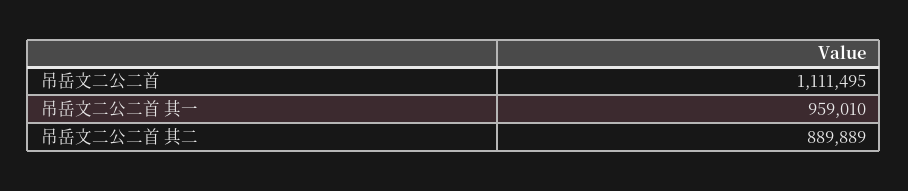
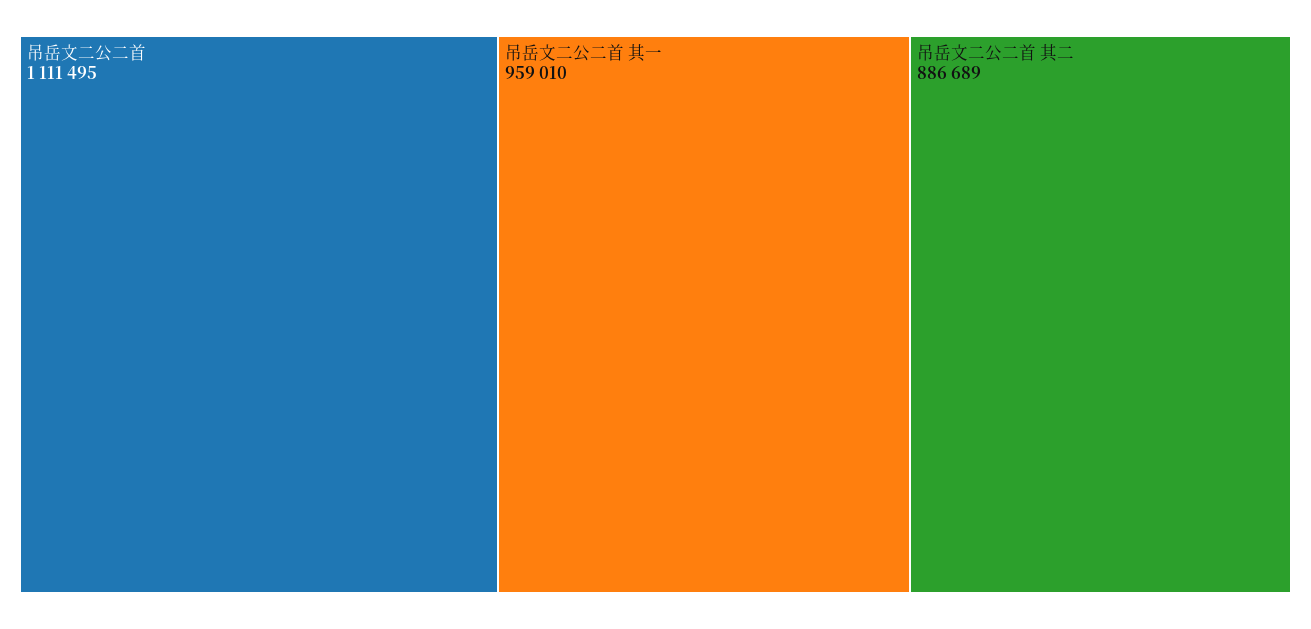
  {
    "吊岳文二公二首": 1111495,
    "吊岳文二公二首 其一": 959010,
-   "吊岳文二公二首 其二": 889889
+   "吊岳文二公二首 其二": 886689
  }

